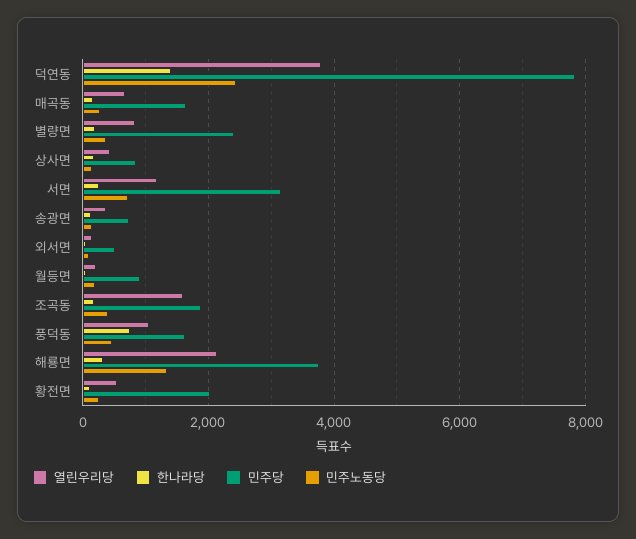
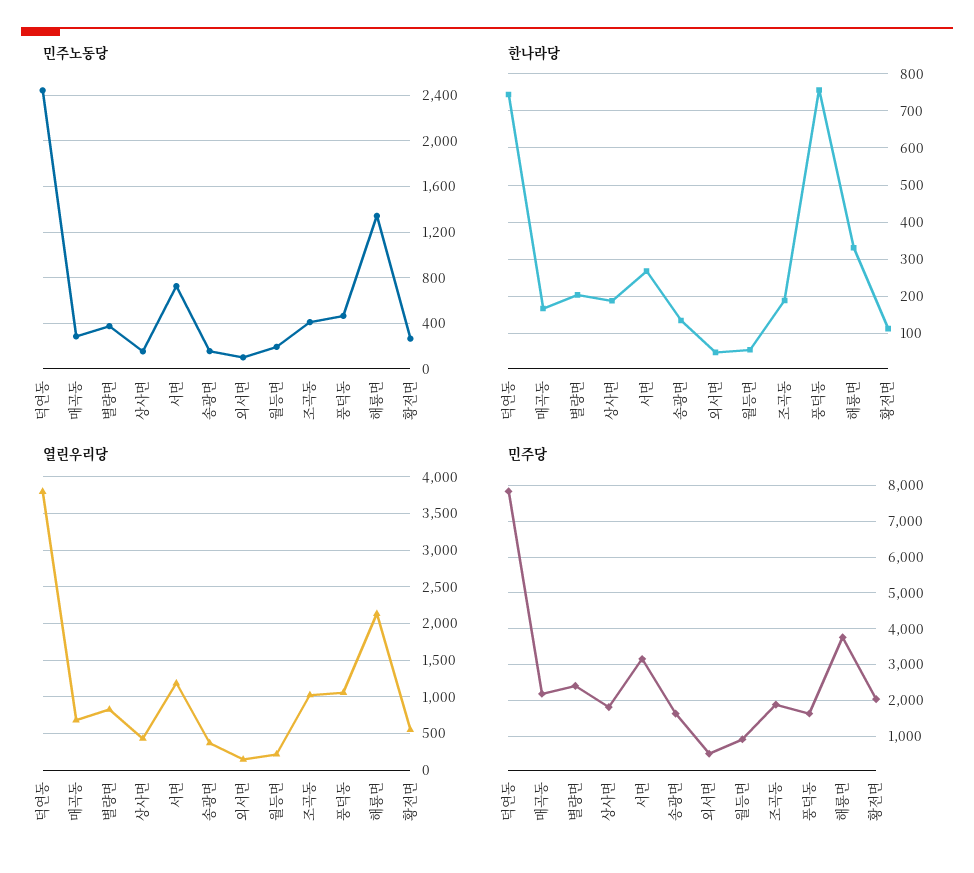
  {
    "열린우리당": {
      "덕연동": 3800,
      "매곡동": 700,
      "별량면": 800,
      "상사면": 400,
      "서면": 1200,
      "송광면": 400,
      "외서면": 100,
      "월등면": 200,
-     "조곡동": 1600,
+     "조곡동": 1000,
      "풍덕동": 1100,
      "해룡면": 2100,
      "황전면": 600
    },
    "한나라당": {
-     "덕연동": 1400,
+     "덕연동": 740,
      "매곡동": 160,
      "별량면": 200,
      "상사면": 180,
      "서면": 260,
      "송광면": 140,
      "외서면": 40,
      "월등면": 60,
      "조곡동": 180,
      "풍덕동": 760,
      "해룡면": 340,
      "황전면": 120
    },
    "민주당": {
      "덕연동": 7800,
-     "매곡동": 1600,
+     "매곡동": 2200,
      "별량면": 2400,
-     "상사면": 800,
+     "상사면": 1800,
      "서면": 3200,
-     "송광면": 800,
+     "송광면": 1600,
      "외서면": 600,
      "월등면": 1000,
      "조곡동": 1800,
      "풍덕동": 1600,
      "해룡면": 3800,
      "황전면": 2000
    },
    "민주노동당": {
      "덕연동": 2400,
      "매곡동": 300,
      "별량면": 400,
      "상사면": 200,
      "서면": 700,
      "송광면": 200,
      "외서면": 100,
      "월등면": 200,
      "조곡동": 400,
      "풍덕동": 500,
      "해룡면": 1300,
      "황전면": 300
    }
  }

